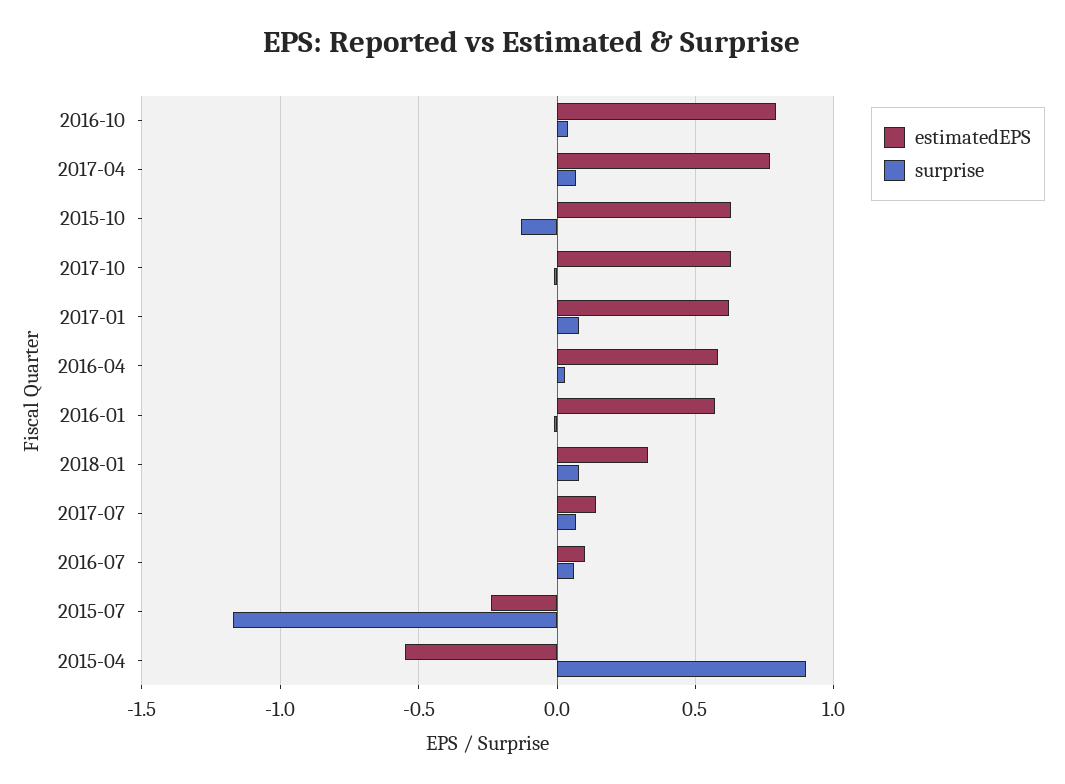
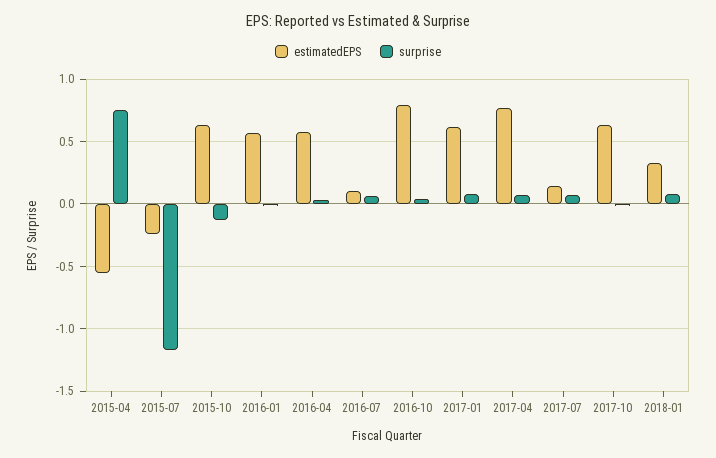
  {
    "estimatedEPS": {
      "2016-10": 0.8,
      "2017-04": 0.75,
      "2015-10": 0.65,
      "2017-10": 0.65,
      "2017-01": 0.6,
      "2016-04": 0.6,
      "2016-01": 0.55,
      "2018-01": 0.35,
      "2017-07": 0.15,
      "2016-07": 0.1,
      "2015-07": -0.25,
      "2015-04": -0.55
    },
    "surprise": {
      "2016-10": 0.05,
      "2017-04": 0.05,
      "2015-10": -0.15,
      "2017-10": 0,
      "2017-01": 0.1,
      "2016-04": 0.05,
      "2016-01": 0,
      "2018-01": 0.1,
      "2017-07": 0.05,
      "2016-07": 0.05,
      "2015-07": -1.15,
-     "2015-04": 0.9
+     "2015-04": 0.75
    }
  }

